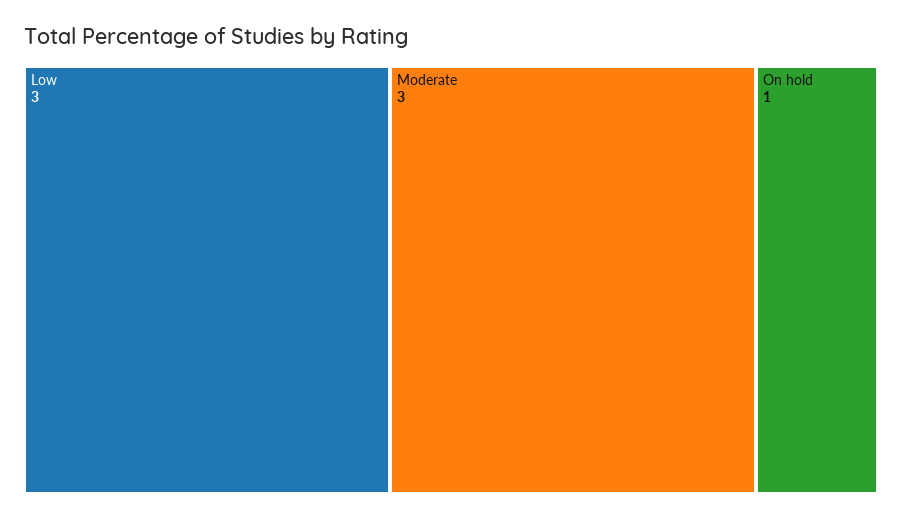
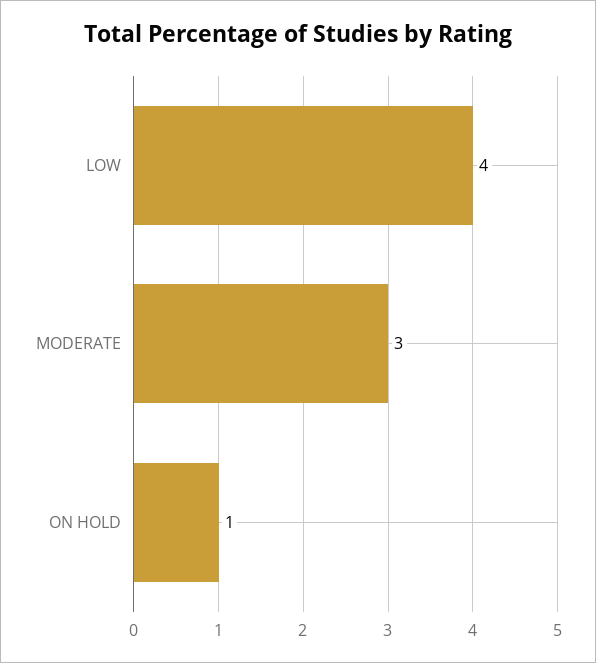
  {
-   "Low": 3,
+   "Low": 4,
    "Moderate": 3,
    "On hold": 1
  }

